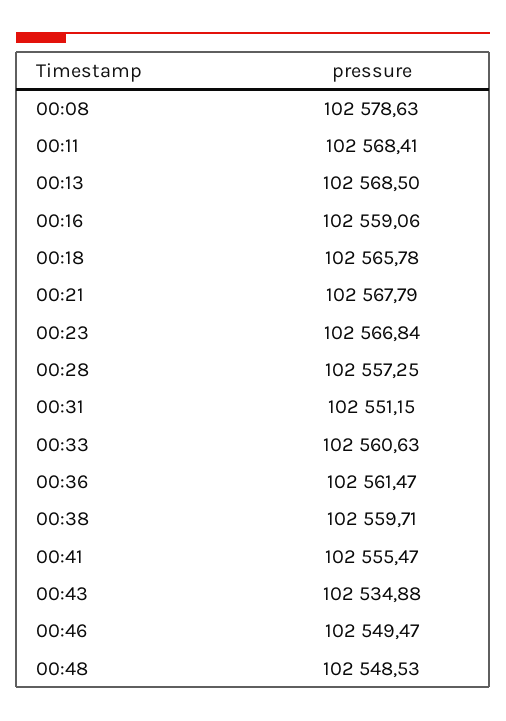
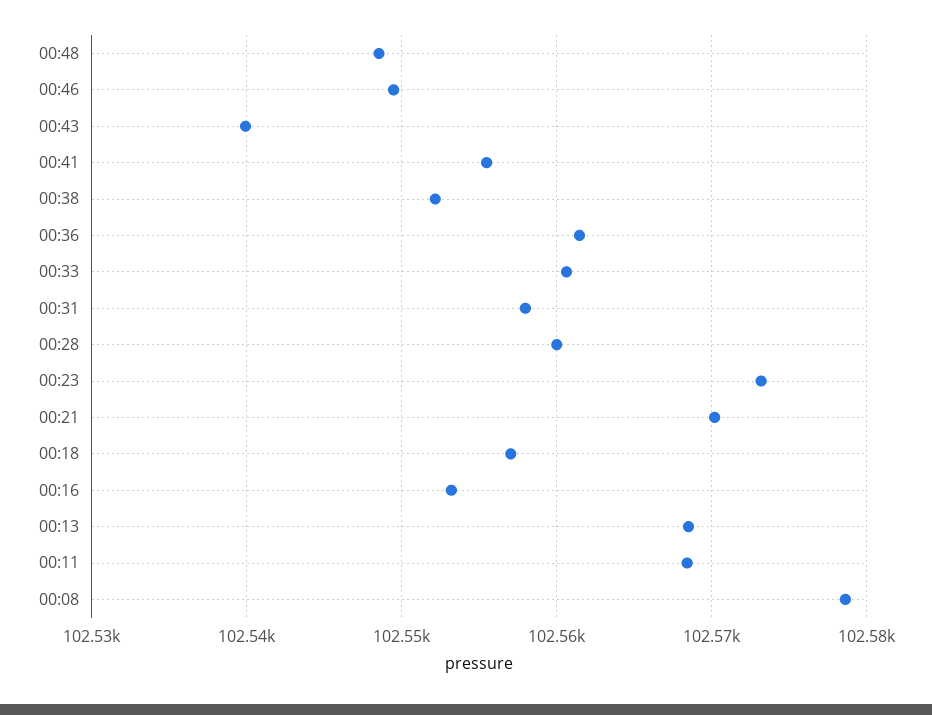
  {
    "00:08": 102578.63,
    "00:11": 102568.41,
    "00:13": 102568.5,
-   "00:16": 102559.06,
+   "00:16": 102553,
-   "00:18": 102565.78,
+   "00:18": 102557,
-   "00:21": 102567.79,
+   "00:21": 102570,
-   "00:23": 102566.84,
+   "00:23": 102573,
-   "00:28": 102557.25,
+   "00:28": 102560,
-   "00:31": 102551.15,
+   "00:31": 102558,
    "00:33": 102560.63,
    "00:36": 102561.47,
-   "00:38": 102559.71,
+   "00:38": 102552,
    "00:41": 102555.47,
-   "00:43": 102534.88,
+   "00:43": 102540,
    "00:46": 102549.47,
    "00:48": 102548.53
  }

